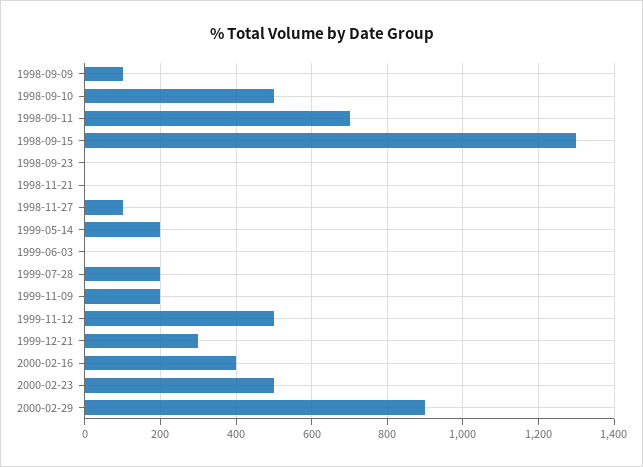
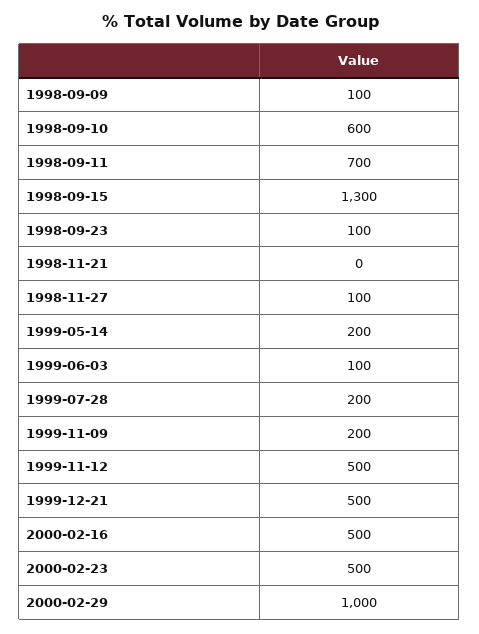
  {
    "1998-09-09": 100,
-   "1998-09-10": 500,
+   "1998-09-10": 600,
    "1998-09-11": 700,
    "1998-09-15": 1300,
-   "1998-09-23": 0,
+   "1998-09-23": 100,
    "1998-11-21": 0,
    "1998-11-27": 100,
    "1999-05-14": 200,
-   "1999-06-03": 0,
+   "1999-06-03": 100,
    "1999-07-28": 200,
    "1999-11-09": 200,
    "1999-11-12": 500,
-   "1999-12-21": 300,
+   "1999-12-21": 500,
-   "2000-02-16": 400,
+   "2000-02-16": 500,
    "2000-02-23": 500,
-   "2000-02-29": 900
+   "2000-02-29": 1000
  }

